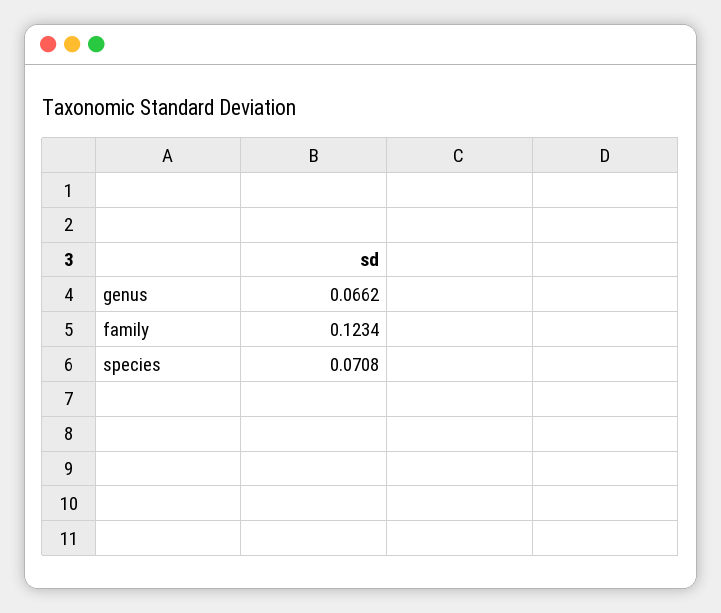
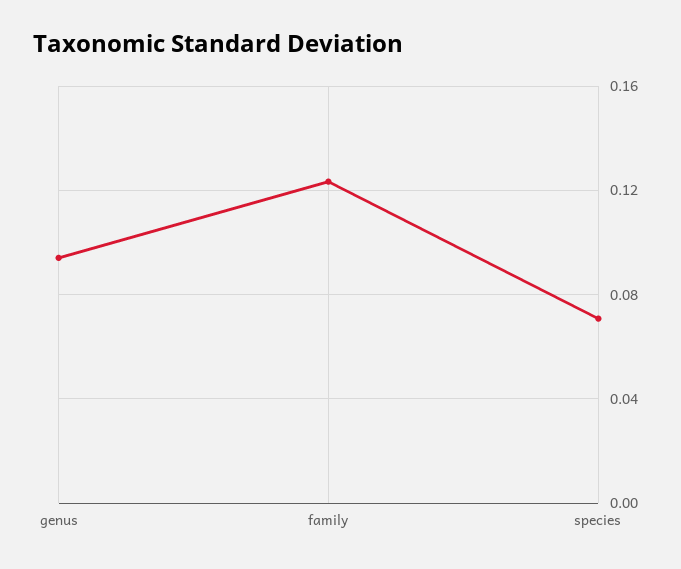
  {
-   "genus": 0.0662,
+   "genus": 0.095,
    "family": 0.1234,
    "species": 0.0708
  }

